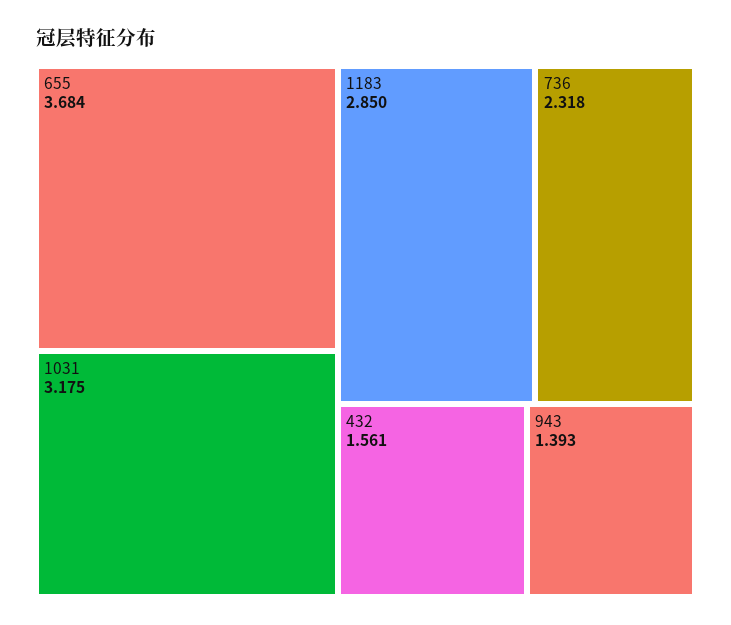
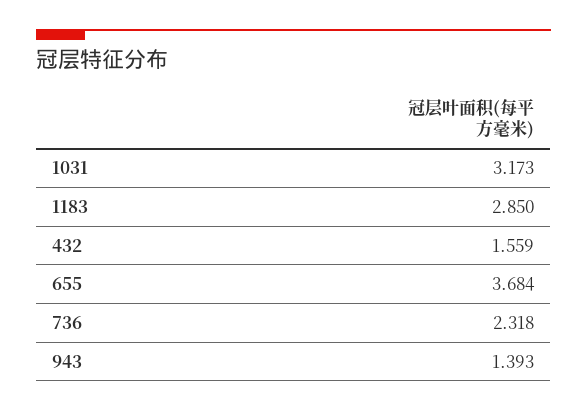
  {
    "655": 3.684,
-   "1031": 3.175,
+   "1031": 3.173,
    "1183": 2.85,
    "736": 2.318,
-   "432": 1.561,
+   "432": 1.559,
    "943": 1.393
  }

